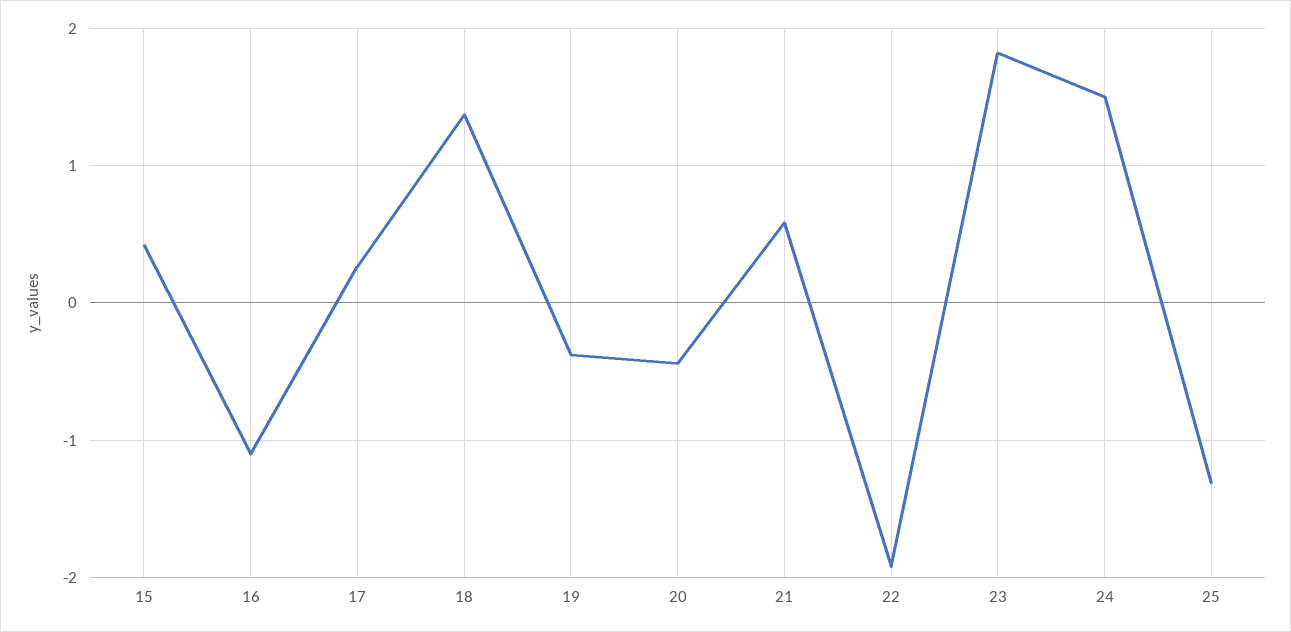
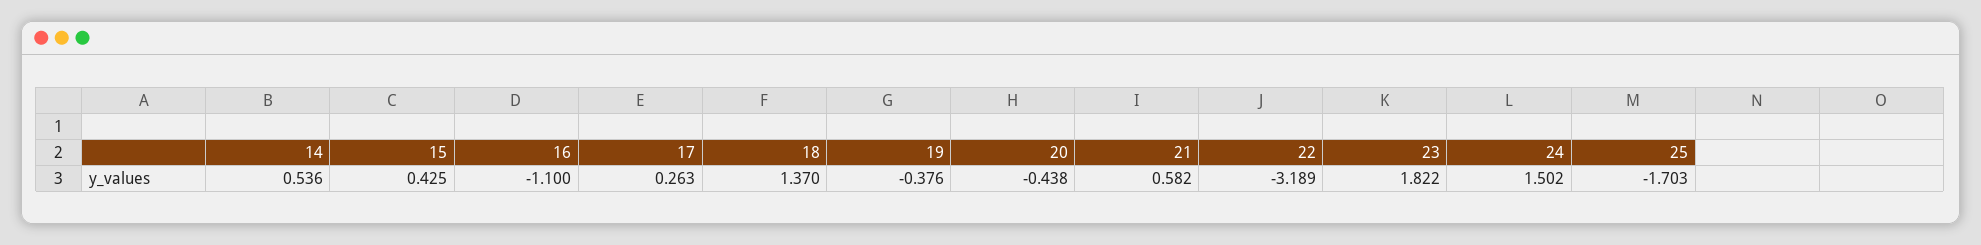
  {
    "15": 0.425,
    "16": -1.1,
    "17": 0.263,
    "18": 1.37,
    "19": -0.376,
    "20": -0.438,
    "21": 0.582,
-   "22": -1.9,
+   "22": -3.189,
    "23": 1.822,
    "24": 1.502,
-   "25": -1.3
+   "25": -1.703,
+   "14": 0.536
  }

